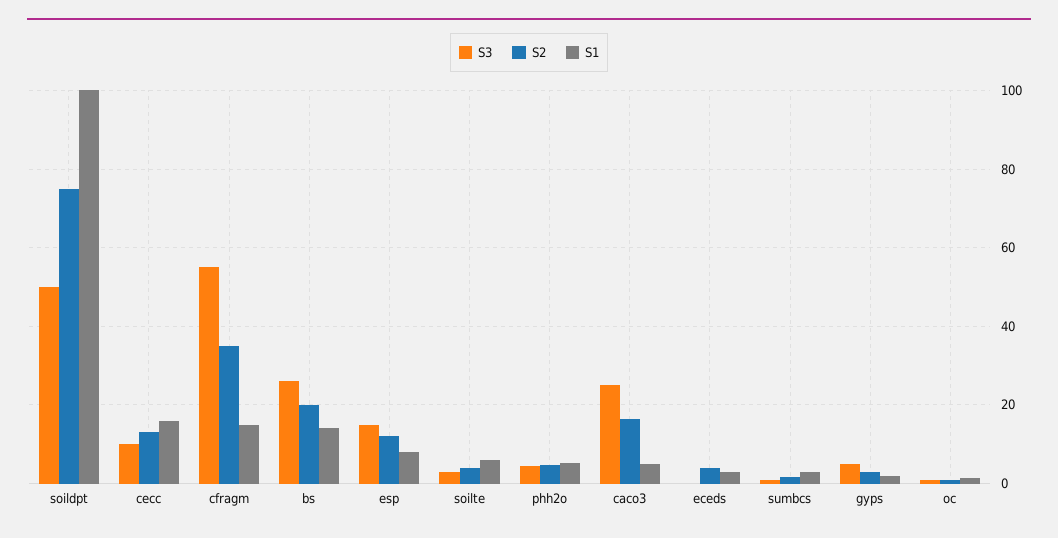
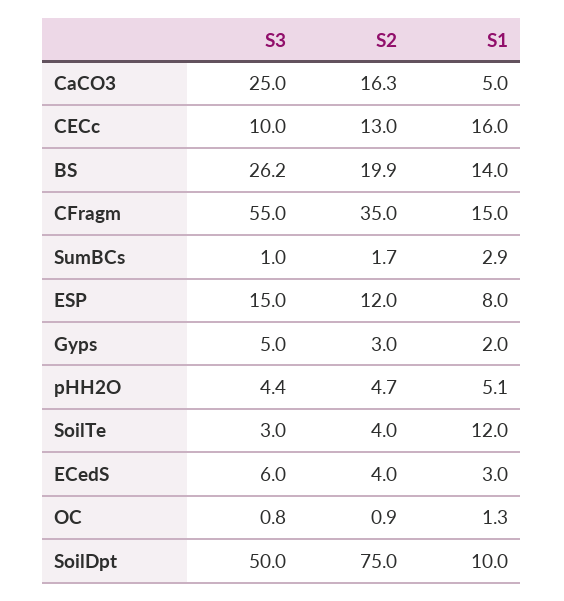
  {
    "S3": {
      "soildpt": 50,
      "cecc": 10,
      "cfragm": 55,
      "bs": 26.2,
      "esp": 15,
      "soilte": 3,
      "phh2o": 4.4,
      "caco3": 25,
-     "eceds": 0,
+     "eceds": 6,
      "sumbcs": 1,
      "gyps": 5,
      "oc": 0.8
    },
    "S2": {
      "soildpt": 75,
      "cecc": 13,
      "cfragm": 35,
      "bs": 19.9,
      "esp": 12,
      "soilte": 4,
      "phh2o": 4.7,
      "caco3": 16.3,
      "eceds": 4,
      "sumbcs": 1.7,
      "gyps": 3,
      "oc": 0.9
    },
    "S1": {
-     "soildpt": 100,
+     "soildpt": 10,
      "cecc": 16,
      "cfragm": 15,
      "bs": 14,
      "esp": 8,
-     "soilte": 6,
+     "soilte": 12,
      "phh2o": 5.1,
      "caco3": 5,
      "eceds": 3,
      "sumbcs": 2.9,
      "gyps": 2,
      "oc": 1.3
    }
  }

